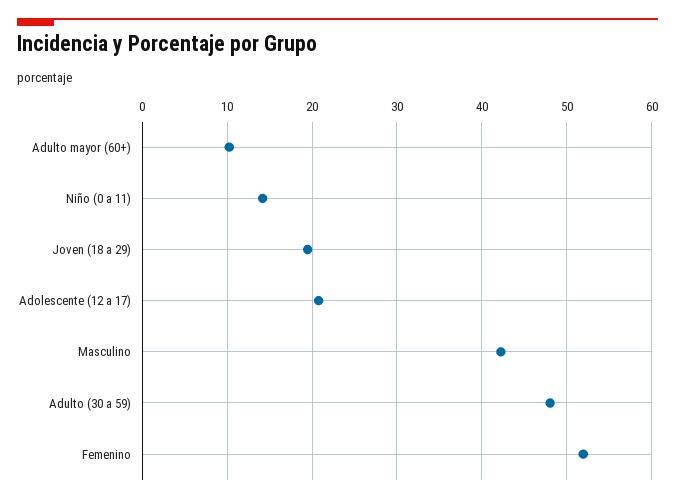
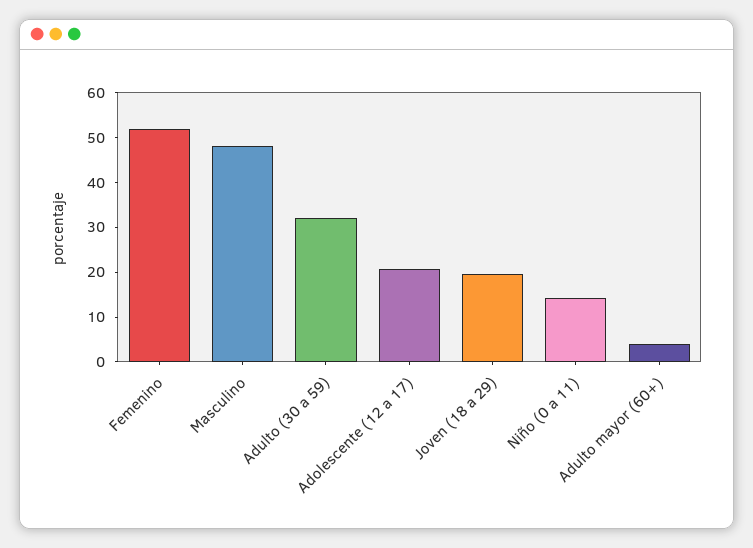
  {
-   "Adulto mayor (60+)": 10,
+   "Adulto mayor (60+)": 4,
    "Niño (0 a 11)": 14,
    "Joven (18 a 29)": 19,
    "Adolescente (12 a 17)": 21,
-   "Masculino": 42,
+   "Masculino": 48,
-   "Adulto (30 a 59)": 48,
+   "Adulto (30 a 59)": 32,
    "Femenino": 52
  }

